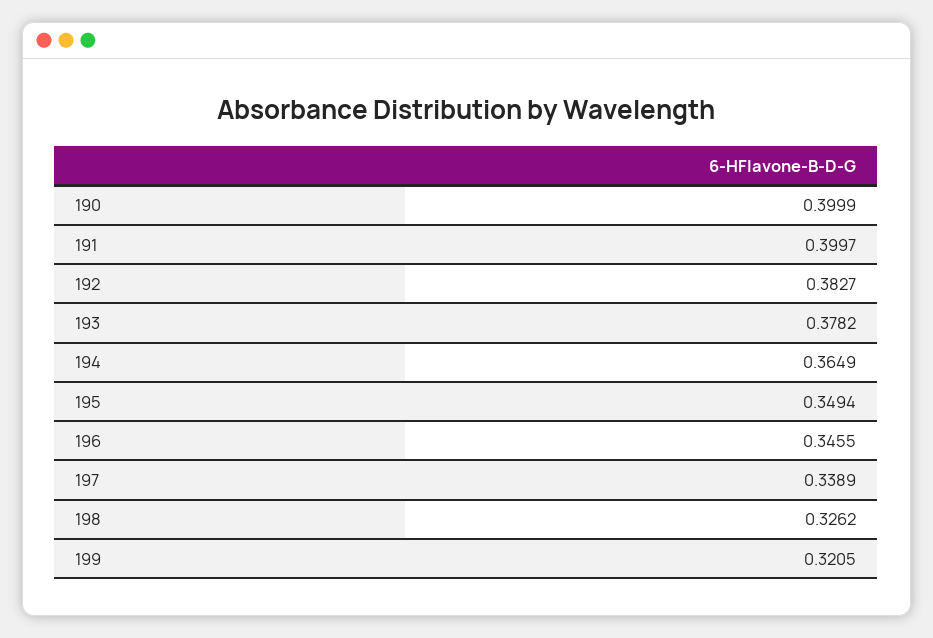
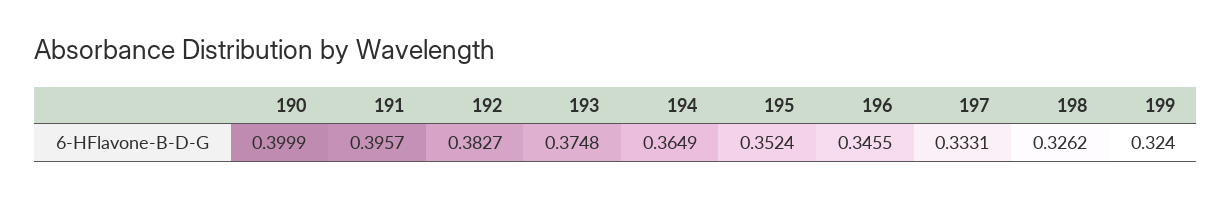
  {
    "190": 0.3999,
-   "191": 0.3997,
+   "191": 0.3957,
    "192": 0.3827,
-   "193": 0.3782,
+   "193": 0.3748,
    "194": 0.3649,
-   "195": 0.3494,
+   "195": 0.3524,
    "196": 0.3455,
-   "197": 0.3389,
+   "197": 0.3331,
    "198": 0.3262,
-   "199": 0.3205
+   "199": 0.324
  }

